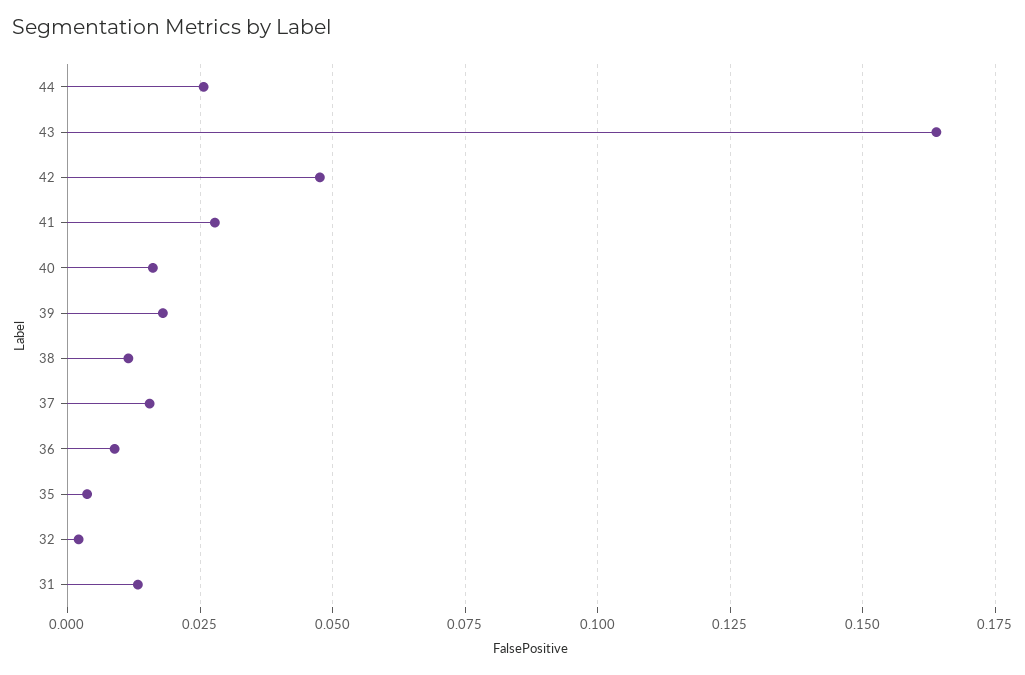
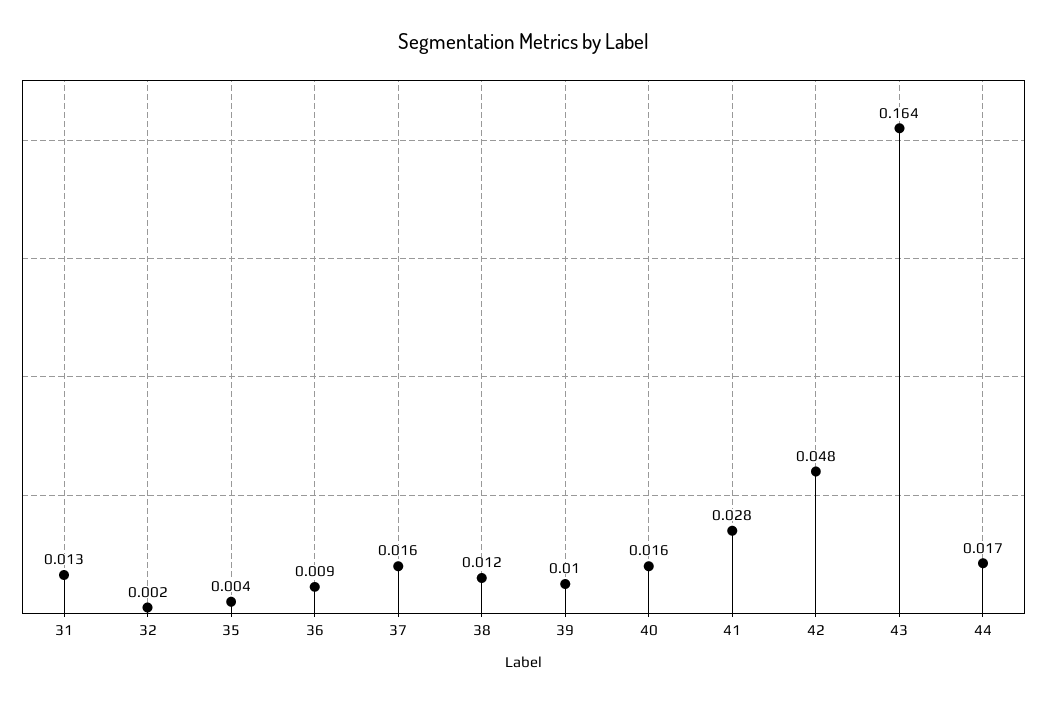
  {
-   "44": 0.025,
+   "44": 0.017,
    "43": 0.164,
    "42": 0.048,
    "41": 0.028,
    "40": 0.016,
-   "39": 0.0175,
+   "39": 0.01,
    "38": 0.012,
    "37": 0.016,
    "36": 0.009,
    "35": 0.004,
    "32": 0.002,
    "31": 0.013
  }

